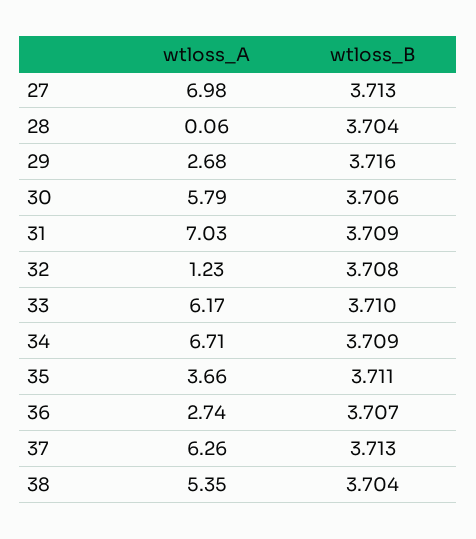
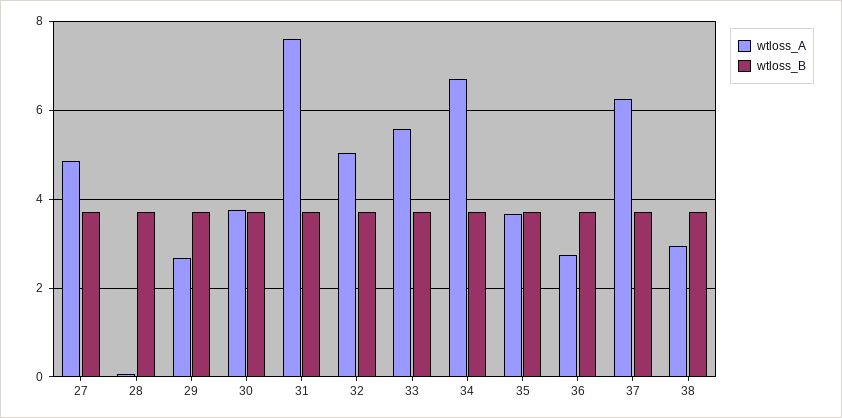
  {
    "wtloss_A": {
-     "27": 6.98,
+     "27": 4.8,
      "28": 0.06,
      "29": 2.68,
-     "30": 5.79,
+     "30": 3.8,
-     "31": 7.03,
+     "31": 7.6,
-     "32": 1.23,
+     "32": 5,
-     "33": 6.17,
+     "33": 5.6,
      "34": 6.71,
      "35": 3.66,
      "36": 2.74,
      "37": 6.26,
-     "38": 5.35
+     "38": 3
    },
    "wtloss_B": {
      "27": 3.713,
      "28": 3.704,
      "29": 3.716,
      "30": 3.706,
      "31": 3.709,
      "32": 3.708,
      "33": 3.71,
      "34": 3.709,
      "35": 3.711,
      "36": 3.707,
      "37": 3.713,
      "38": 3.704
    }
  }

